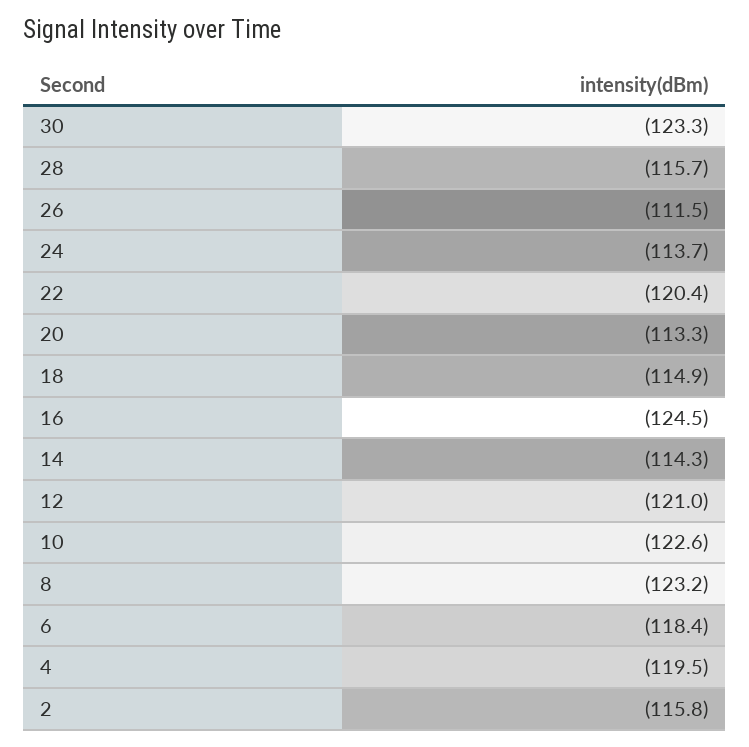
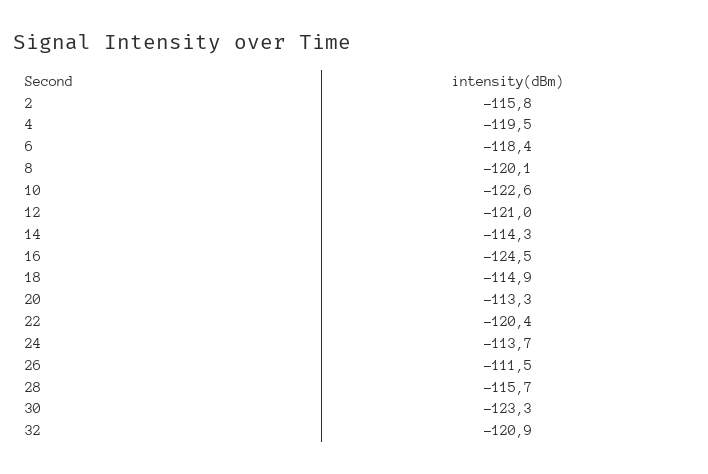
  {
    "30": -123.3,
    "28": -115.7,
    "26": -111.5,
    "24": -113.7,
    "22": -120.4,
    "20": -113.3,
    "18": -114.9,
    "16": -124.5,
    "14": -114.3,
    "12": -121,
    "10": -122.6,
-   "8": -123.2,
+   "8": -120.1,
    "6": -118.4,
    "4": -119.5,
-   "2": -115.8
+   "2": -115.8,
+   "32": -120.9
  }

